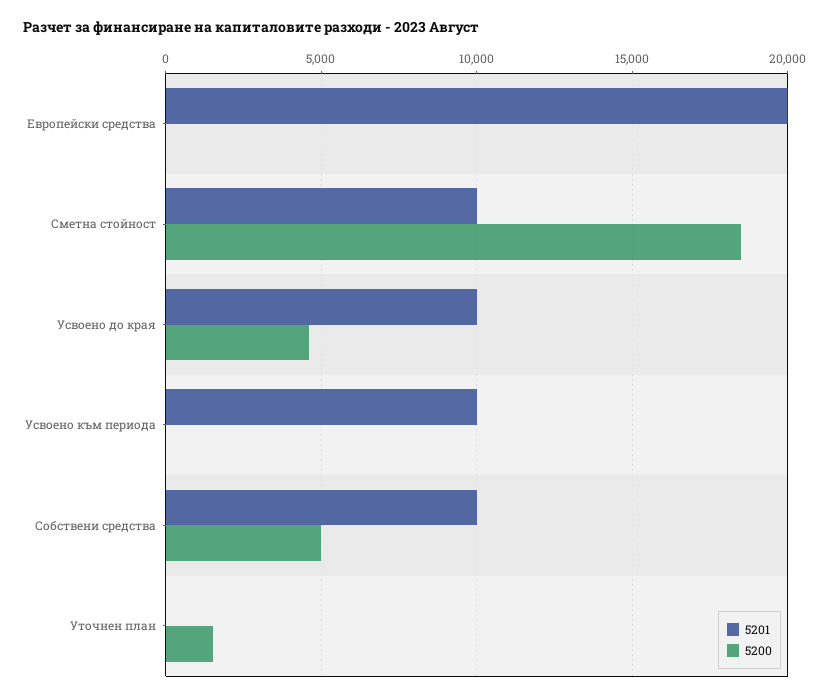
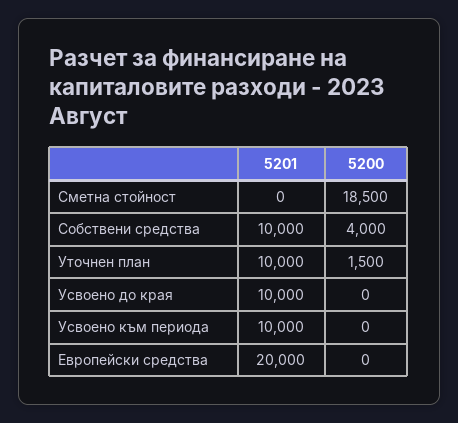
  {
    "5201": {
      "Европейски средства": 20000,
-     "Сметна стойност": 10000,
+     "Сметна стойност": 0,
      "Усвоено до края": 10000,
      "Усвоено към периода": 10000,
      "Собствени средства": 10000,
-     "Уточнен план": 0
+     "Уточнен план": 10000
    },
    "5200": {
      "Европейски средства": 0,
      "Сметна стойност": 18500,
-     "Усвоено до края": 4500,
+     "Усвоено до края": 0,
      "Усвоено към периода": 0,
-     "Собствени средства": 5000,
+     "Собствени средства": 4000,
      "Уточнен план": 1500
    }
  }

